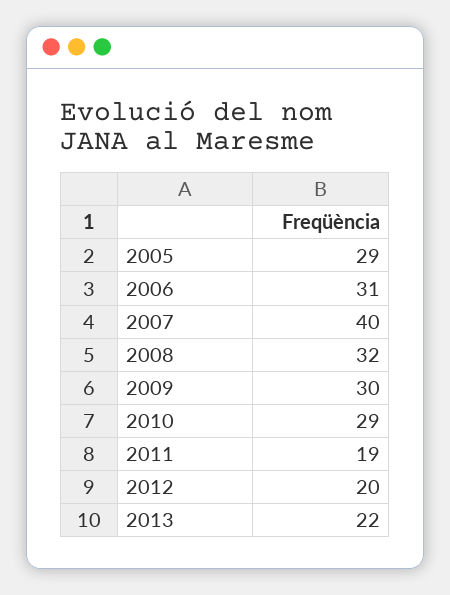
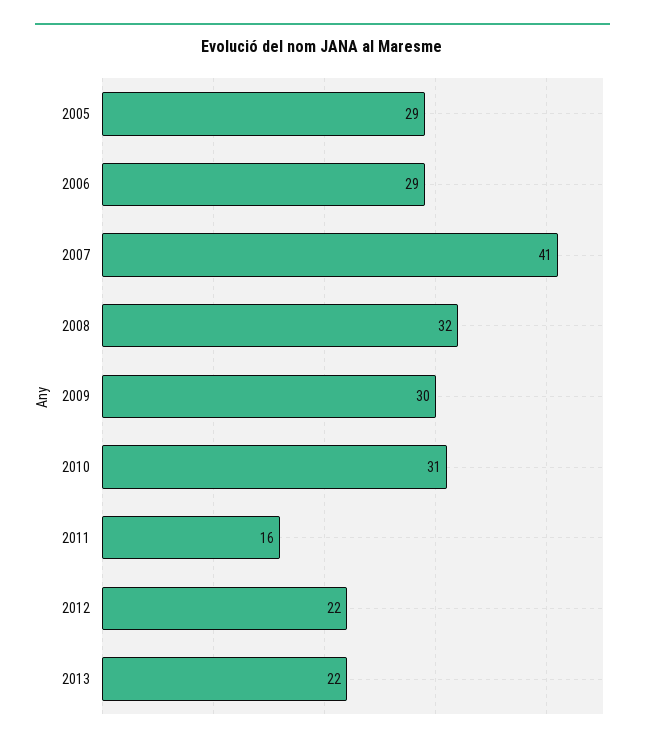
  {
    "2005": 29,
-   "2006": 31,
+   "2006": 29,
-   "2007": 40,
+   "2007": 41,
    "2008": 32,
    "2009": 30,
-   "2010": 29,
+   "2010": 31,
-   "2011": 19,
+   "2011": 16,
-   "2012": 20,
+   "2012": 22,
    "2013": 22
  }

